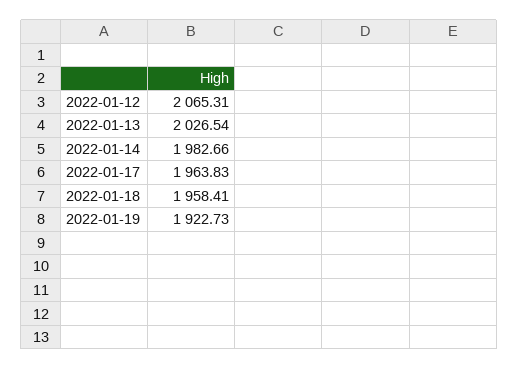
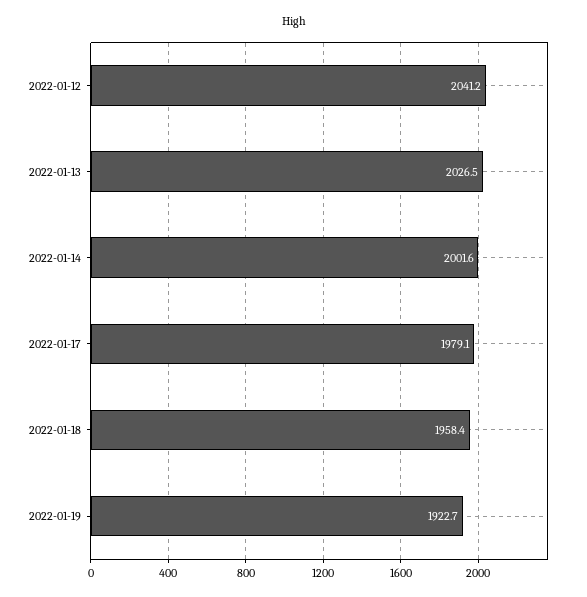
  {
-   "2022-01-12": 2065.31,
+   "2022-01-12": 2041.2,
    "2022-01-13": 2026.54,
-   "2022-01-14": 1982.66,
+   "2022-01-14": 2001.6,
-   "2022-01-17": 1963.83,
+   "2022-01-17": 1979.1,
    "2022-01-18": 1958.41,
    "2022-01-19": 1922.73
  }

